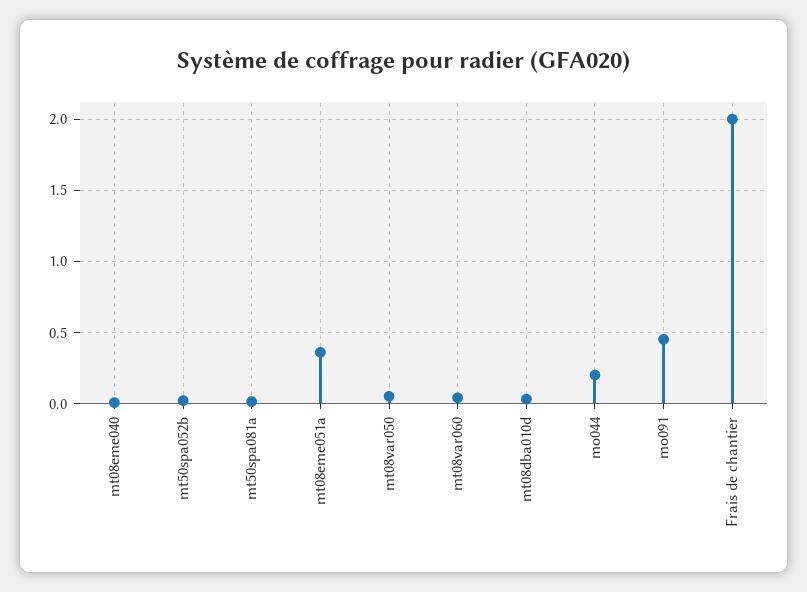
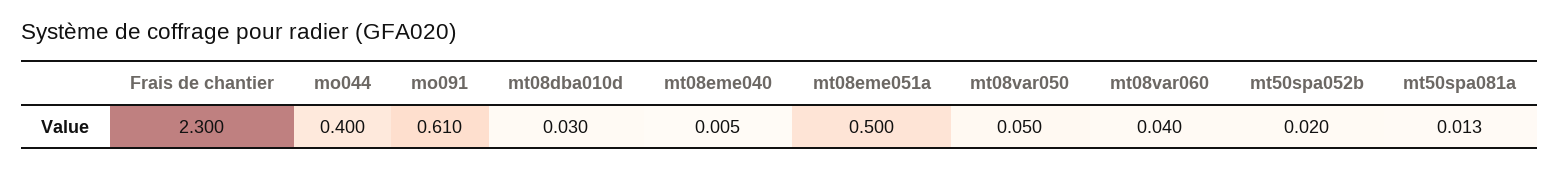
  {
    "mt08eme040": 0.005,
    "mt50spa052b": 0.02,
    "mt50spa081a": 0.013,
-   "mt08eme051a": 0.35,
+   "mt08eme051a": 0.5,
    "mt08var050": 0.05,
    "mt08var060": 0.04,
    "mt08dba010d": 0.03,
-   "mo044": 0.2,
+   "mo044": 0.4,
-   "mo091": 0.45,
+   "mo091": 0.61,
-   "Frais de chantier": 2
+   "Frais de chantier": 2.3
  }

